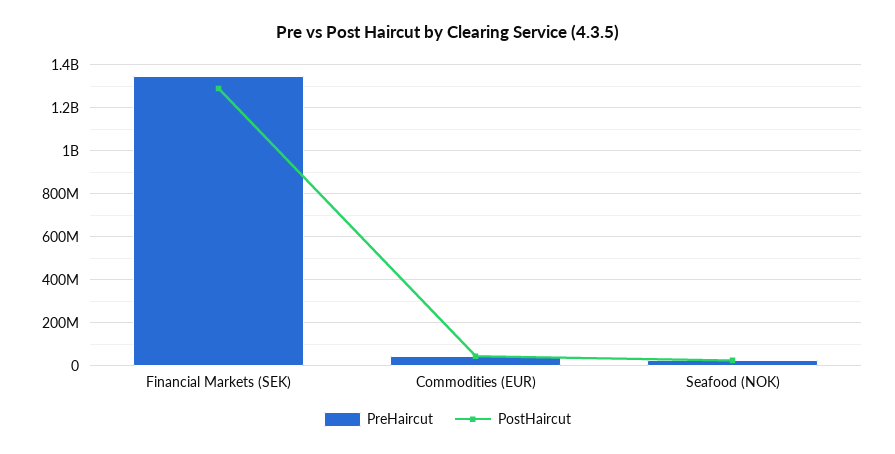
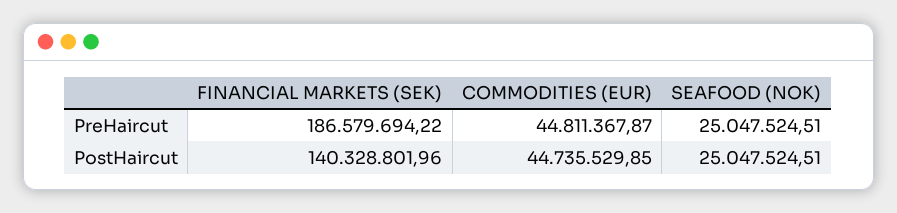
  {
    "PreHaircut": {
-     "Financial Markets (SEK)": 1350000000,
+     "Financial Markets (SEK)": 186579694.22,
      "Commodities (EUR)": 44811367.87,
      "Seafood (NOK)": 25047524.51
    },
    "PostHaircut": {
-     "Financial Markets (SEK)": 1300000000,
+     "Financial Markets (SEK)": 140328801.96,
      "Commodities (EUR)": 44735529.85,
      "Seafood (NOK)": 25047524.51
    }
  }

